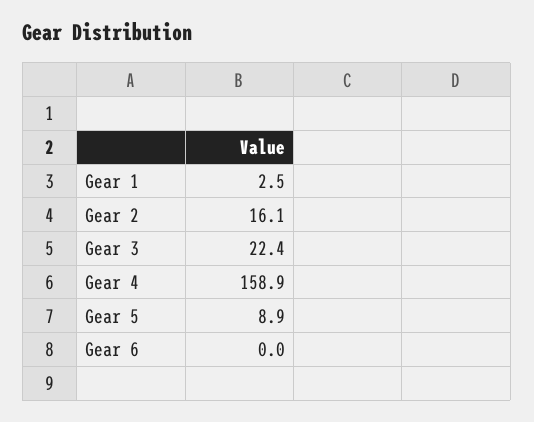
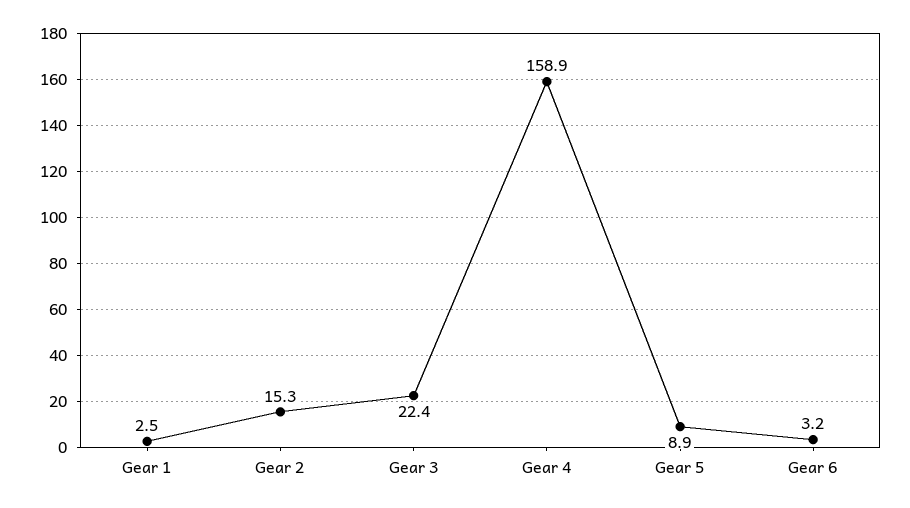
  {
    "Gear 1": 2.5,
-   "Gear 2": 16.1,
+   "Gear 2": 15.3,
    "Gear 3": 22.4,
    "Gear 4": 158.9,
    "Gear 5": 8.9,
-   "Gear 6": 0
+   "Gear 6": 3.2
  }

